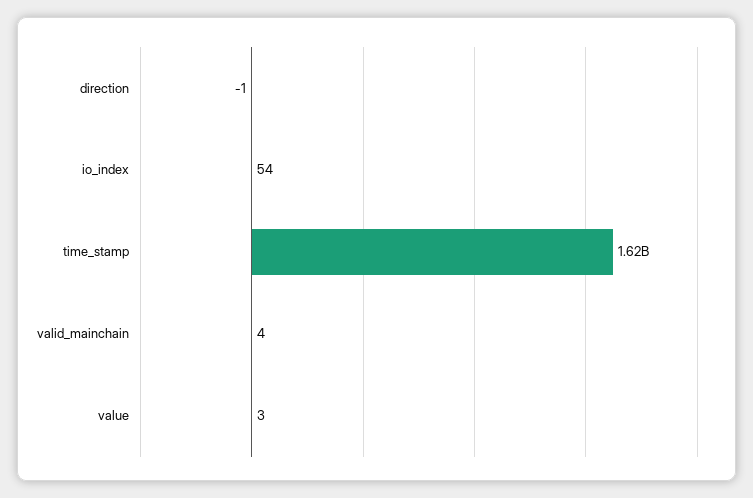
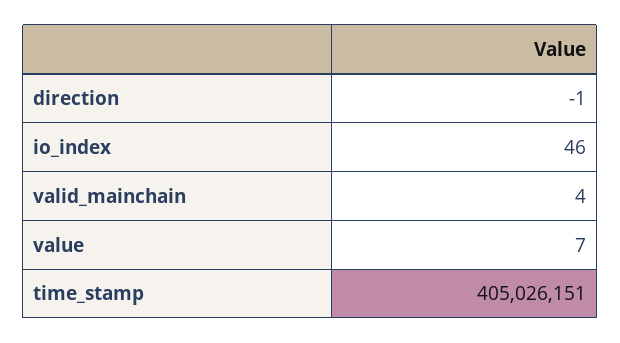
  {
    "direction": -1,
-   "io_index": 54,
+   "io_index": 46,
-   "time_stamp": 1620000000,
+   "time_stamp": 405026151,
    "valid_mainchain": 4,
-   "value": 3
+   "value": 7
  }

